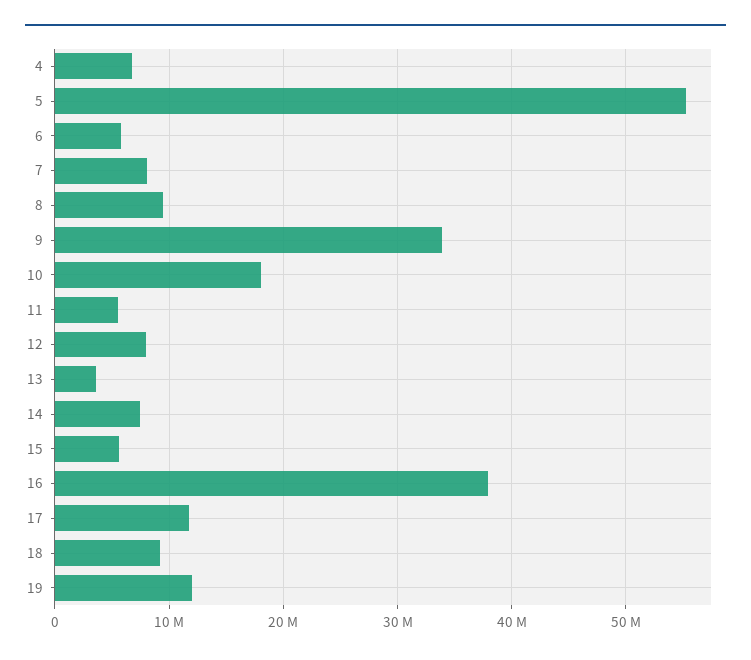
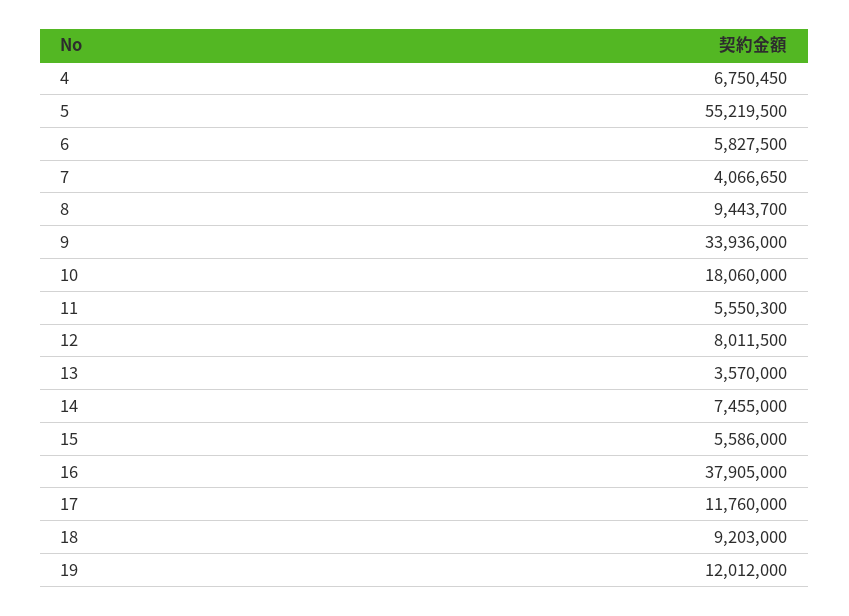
  {
    "4": 6750450,
    "5": 55219500,
    "6": 5827500,
-   "7": 8000000,
+   "7": 4066650,
    "8": 9443700,
    "9": 33936000,
    "10": 18060000,
    "11": 5550300,
    "12": 8011500,
    "13": 3570000,
    "14": 7455000,
    "15": 5586000,
    "16": 37905000,
    "17": 11760000,
    "18": 9203000,
    "19": 12012000
  }

